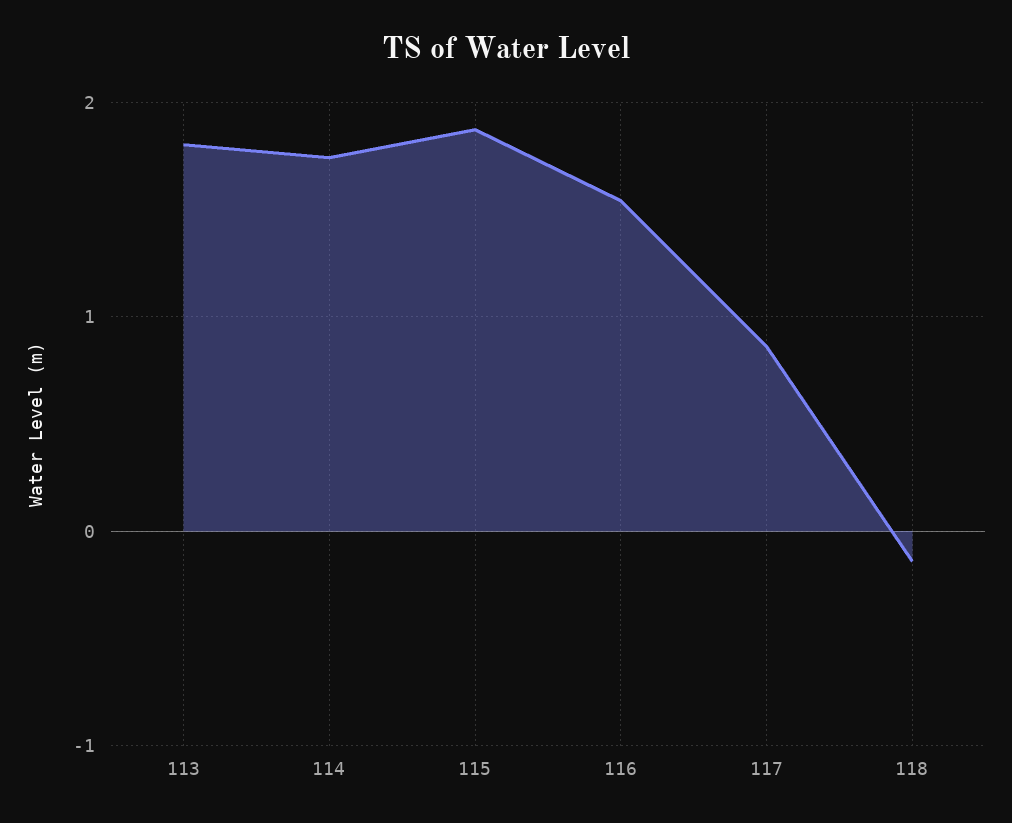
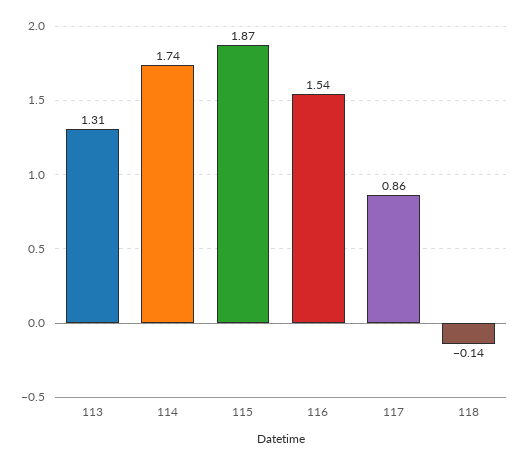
  {
-   "113": 1.8,
+   "113": 1.31,
    "114": 1.74,
    "115": 1.87,
    "116": 1.54,
    "117": 0.86,
    "118": -0.14
  }

